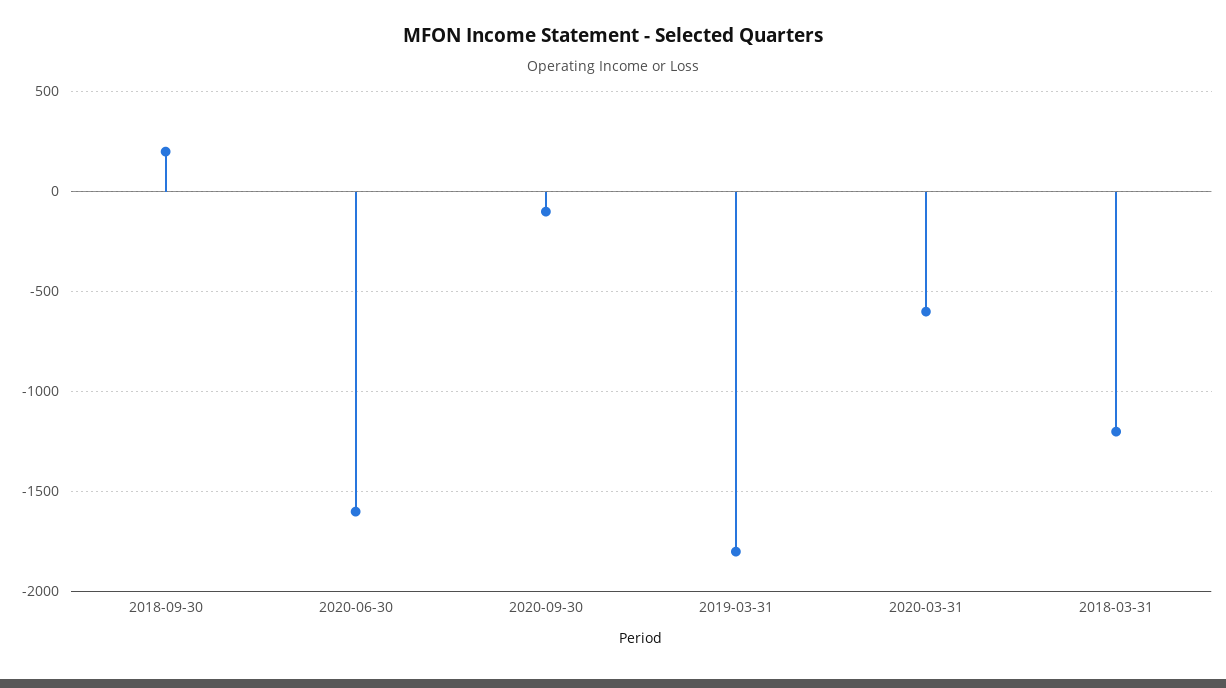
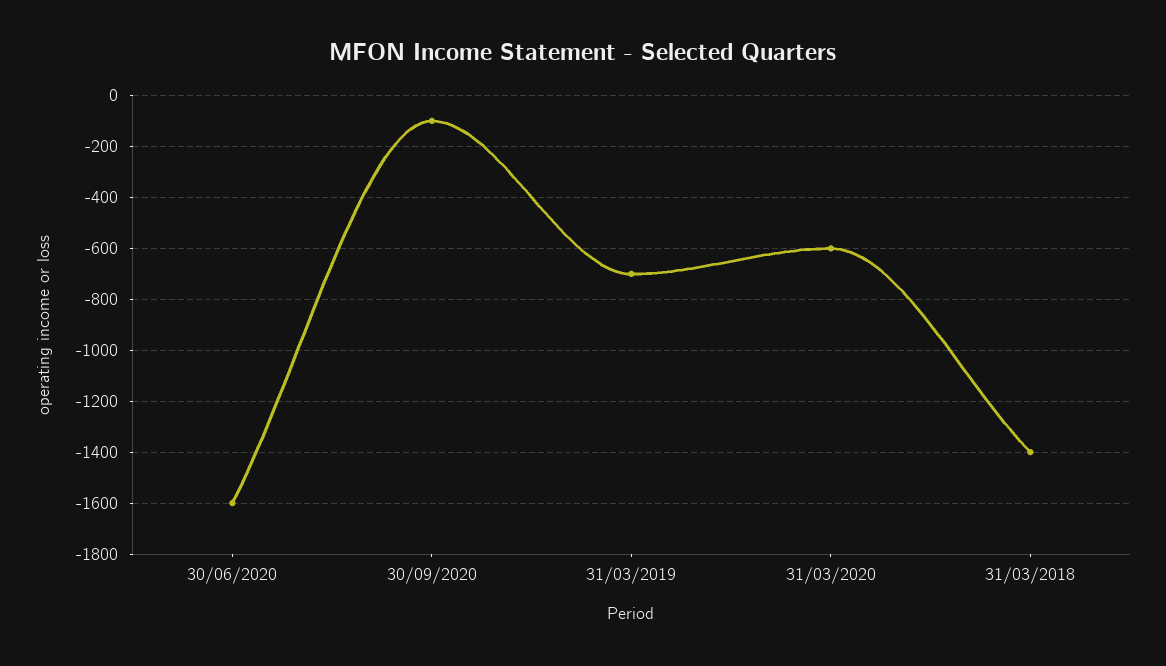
  {
-   "2018-09-30": 200,
    "2020-06-30": -1600,
    "2020-09-30": -100,
-   "2019-03-31": -1800,
+   "2019-03-31": -700,
    "2020-03-31": -600,
-   "2018-03-31": -1200
+   "2018-03-31": -1400
  }

